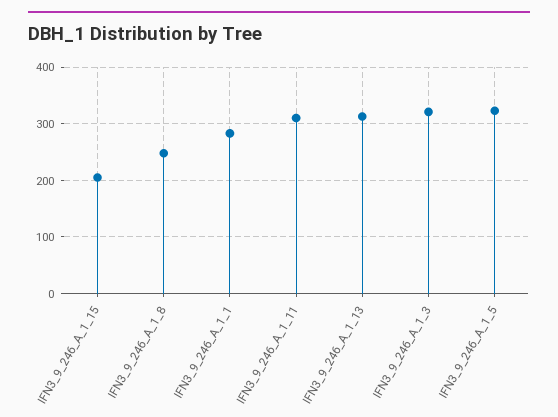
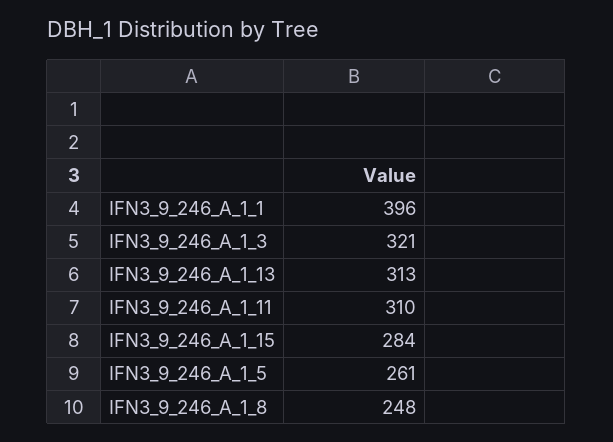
  {
-   "IFN3_9_246_A_1_15": 200,
+   "IFN3_9_246_A_1_15": 284,
    "IFN3_9_246_A_1_8": 248,
-   "IFN3_9_246_A_1_1": 280,
+   "IFN3_9_246_A_1_1": 396,
    "IFN3_9_246_A_1_11": 310,
    "IFN3_9_246_A_1_13": 313,
    "IFN3_9_246_A_1_3": 321,
-   "IFN3_9_246_A_1_5": 320
+   "IFN3_9_246_A_1_5": 261
  }

